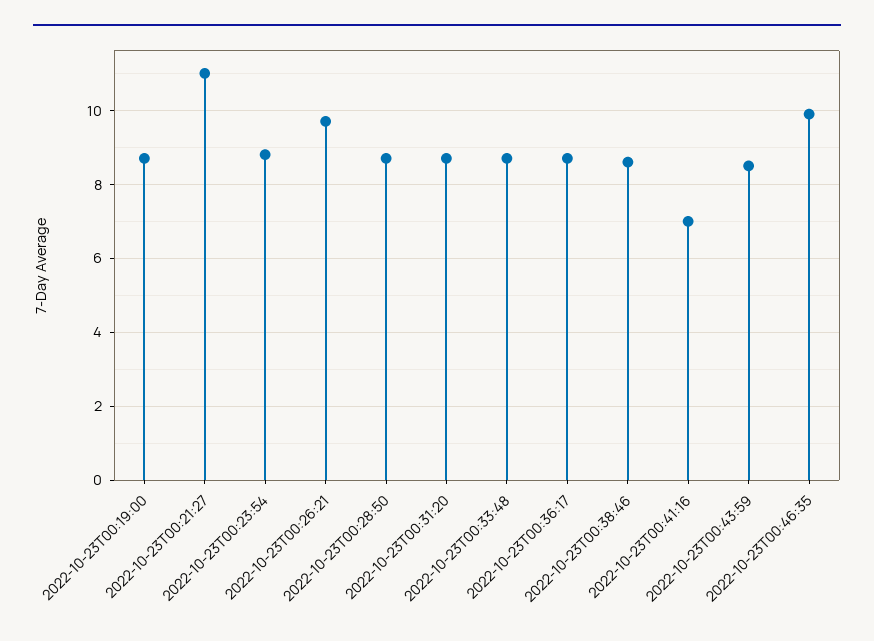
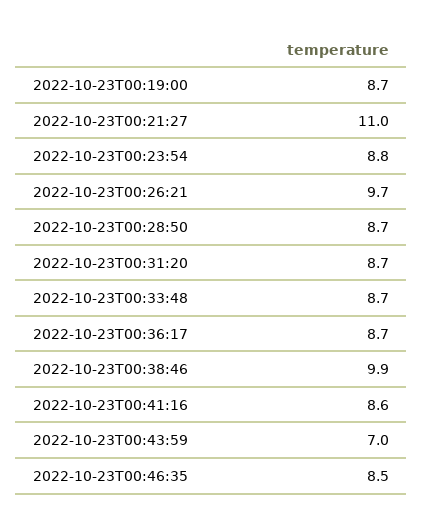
  {
    "2022-10-23T00:19:00": 8.7,
    "2022-10-23T00:21:27": 11,
    "2022-10-23T00:23:54": 8.8,
    "2022-10-23T00:26:21": 9.7,
    "2022-10-23T00:28:50": 8.7,
    "2022-10-23T00:31:20": 8.7,
    "2022-10-23T00:33:48": 8.7,
    "2022-10-23T00:36:17": 8.7,
-   "2022-10-23T00:38:46": 8.5,
+   "2022-10-23T00:38:46": 9.9,
-   "2022-10-23T00:41:16": 7,
+   "2022-10-23T00:41:16": 8.6,
-   "2022-10-23T00:43:59": 8.5,
+   "2022-10-23T00:43:59": 7,
-   "2022-10-23T00:46:35": 10
+   "2022-10-23T00:46:35": 8.5
  }

